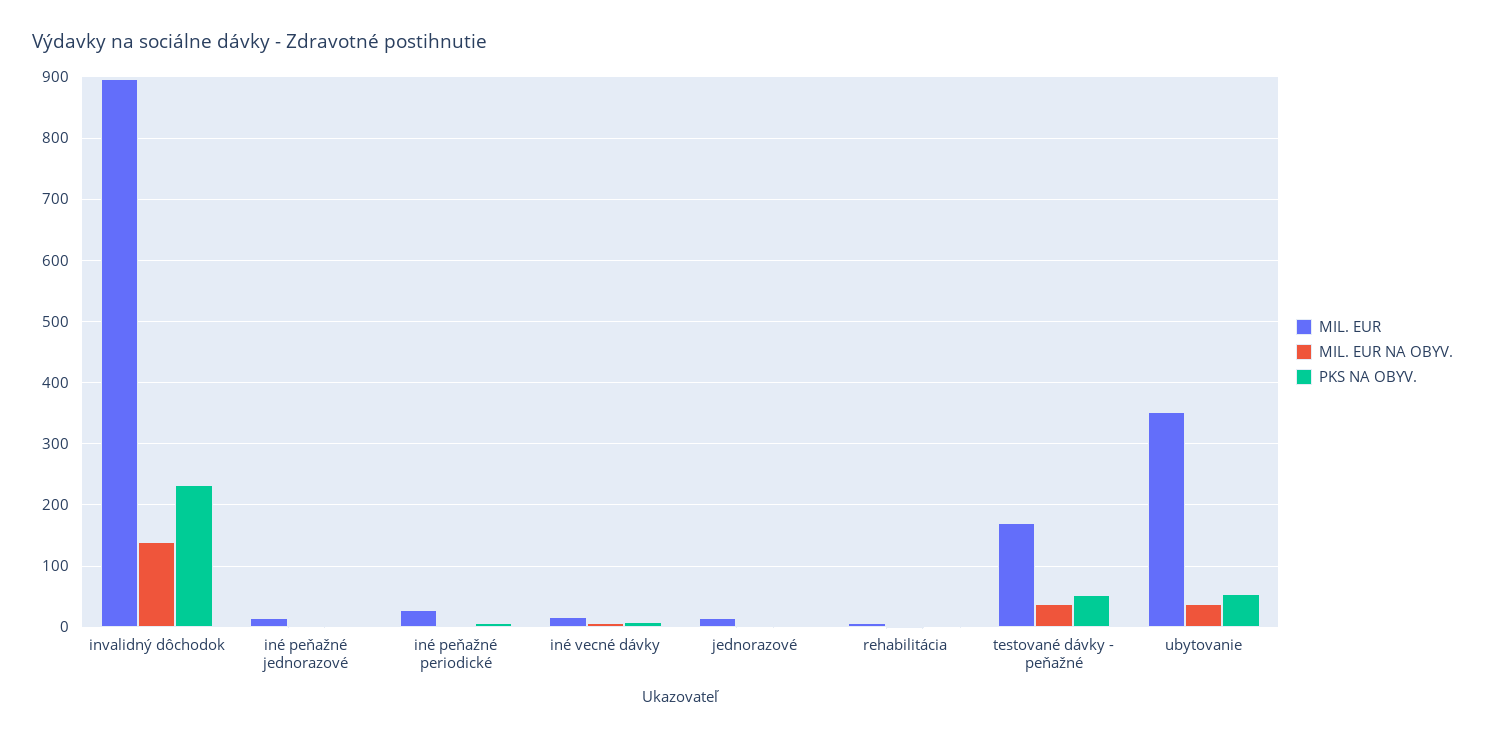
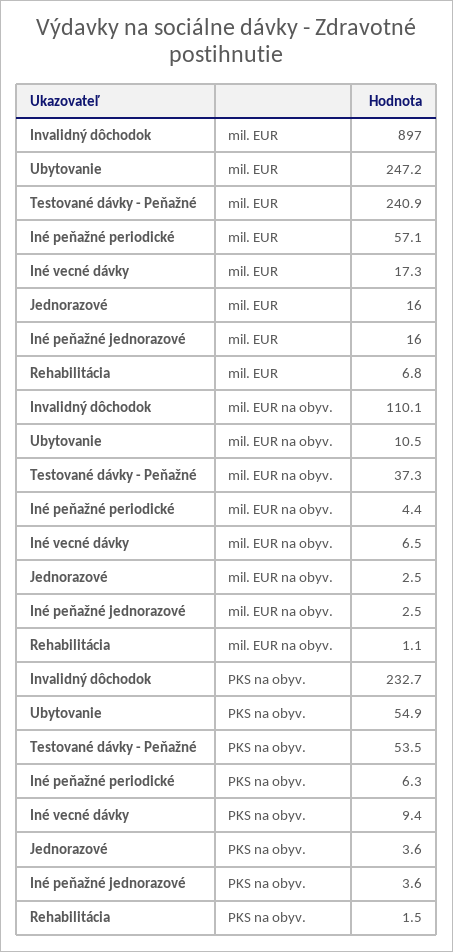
  {
    "MIL. EUR": {
      "invalidný dôchodok": 897,
      "iné peňažné jednorazové": 16,
-     "iné peňažné periodické": 30,
+     "iné peňažné periodické": 57.1,
      "iné vecné dávky": 17.3,
      "jednorazové": 16,
      "rehabilitácia": 6.8,
-     "testované dávky - peňažné": 170,
+     "testované dávky - peňažné": 240.9,
-     "ubytovanie": 350
+     "ubytovanie": 247.2
    },
    "MIL. EUR NA OBYV.": {
-     "invalidný dôchodok": 140,
+     "invalidný dôchodok": 110.1,
      "iné peňažné jednorazové": 2.5,
      "iné peňažné periodické": 4.4,
      "iné vecné dávky": 6.5,
      "jednorazové": 2.5,
      "rehabilitácia": 1.1,
      "testované dávky - peňažné": 37.3,
-     "ubytovanie": 40
+     "ubytovanie": 10.5
    },
    "PKS NA OBYV.": {
      "invalidný dôchodok": 232.7,
      "iné peňažné jednorazové": 3.6,
      "iné peňažné periodické": 6.3,
      "iné vecné dávky": 9.4,
      "jednorazové": 3.6,
      "rehabilitácia": 1.5,
      "testované dávky - peňažné": 53.5,
      "ubytovanie": 54.9
    }
  }

